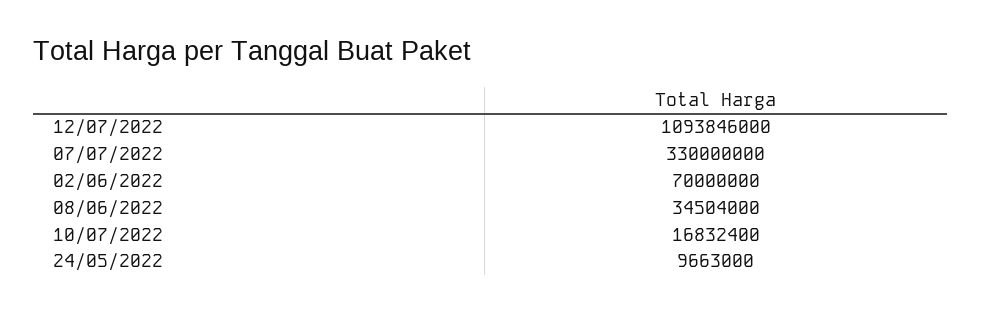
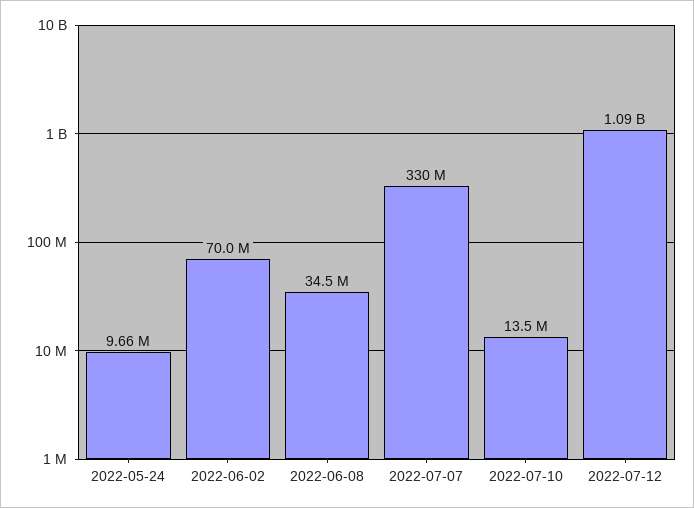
  {
    "12/07/2022": 1093846000,
    "07/07/2022": 330000000,
    "02/06/2022": 70000000,
    "08/06/2022": 34504000,
-   "10/07/2022": 16832400,
+   "10/07/2022": 13500000,
    "24/05/2022": 9663000
  }

